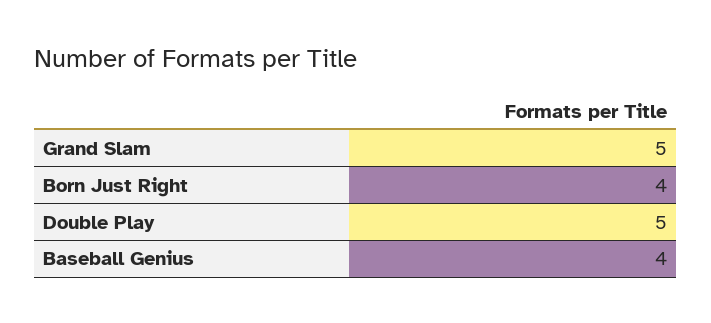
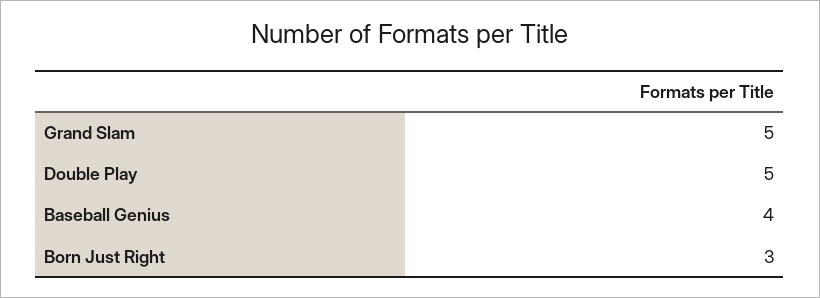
  {
    "Grand Slam": 5,
-   "Born Just Right": 4,
+   "Born Just Right": 3,
    "Double Play": 5,
    "Baseball Genius": 4
  }

